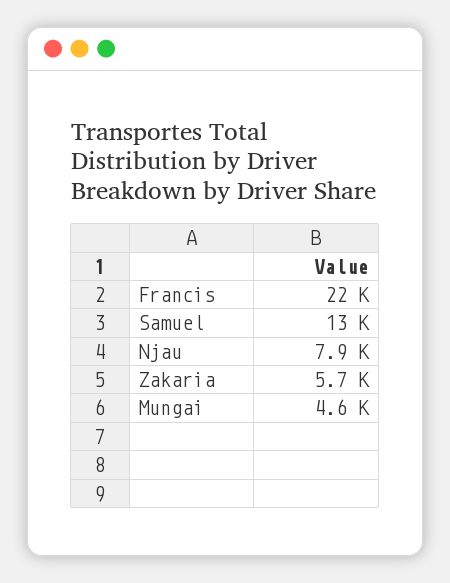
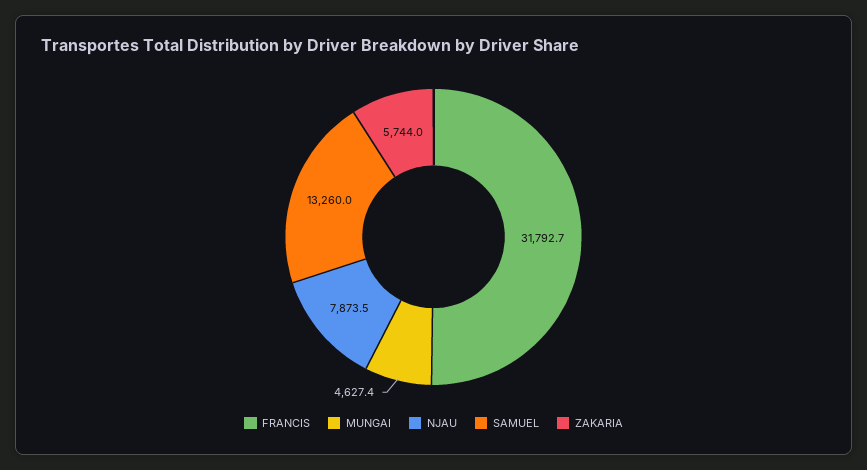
  {
-   "Francis": 22000,
+   "Francis": 31792.7,
    "Samuel": 13260,
    "Njau": 7873.5,
    "Zakaria": 5744,
    "Mungai": 4627.4
  }

